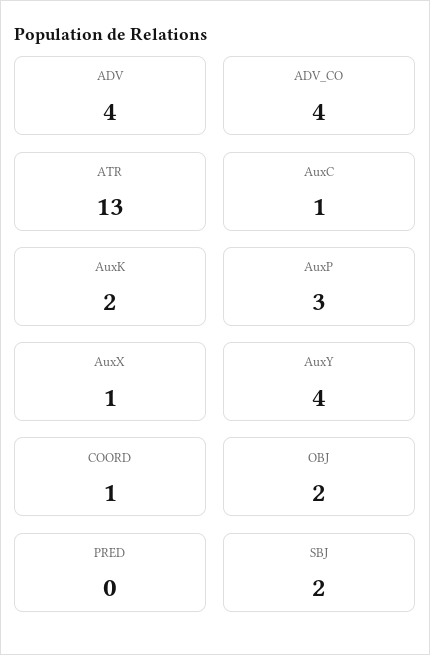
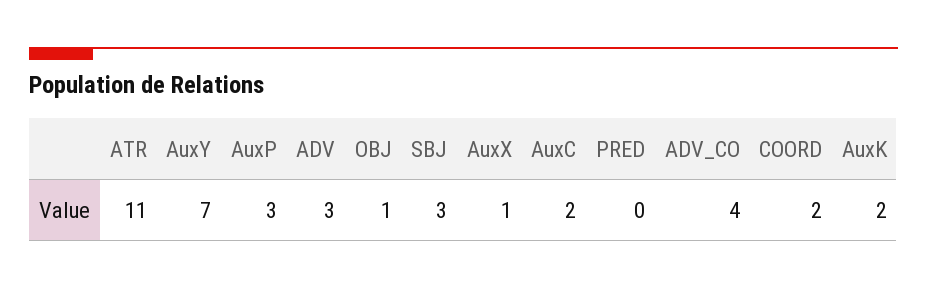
  {
-   "ADV": 4,
+   "ADV": 3,
    "ADV_CO": 4,
-   "ATR": 13,
+   "ATR": 11,
-   "AuxC": 1,
+   "AuxC": 2,
    "AuxK": 2,
    "AuxP": 3,
    "AuxX": 1,
-   "AuxY": 4,
+   "AuxY": 7,
-   "COORD": 1,
+   "COORD": 2,
-   "OBJ": 2,
+   "OBJ": 1,
    "PRED": 0,
-   "SBJ": 2
+   "SBJ": 3
  }

